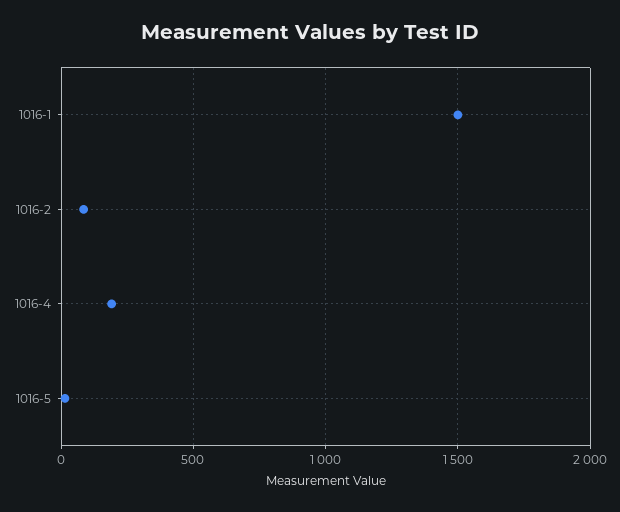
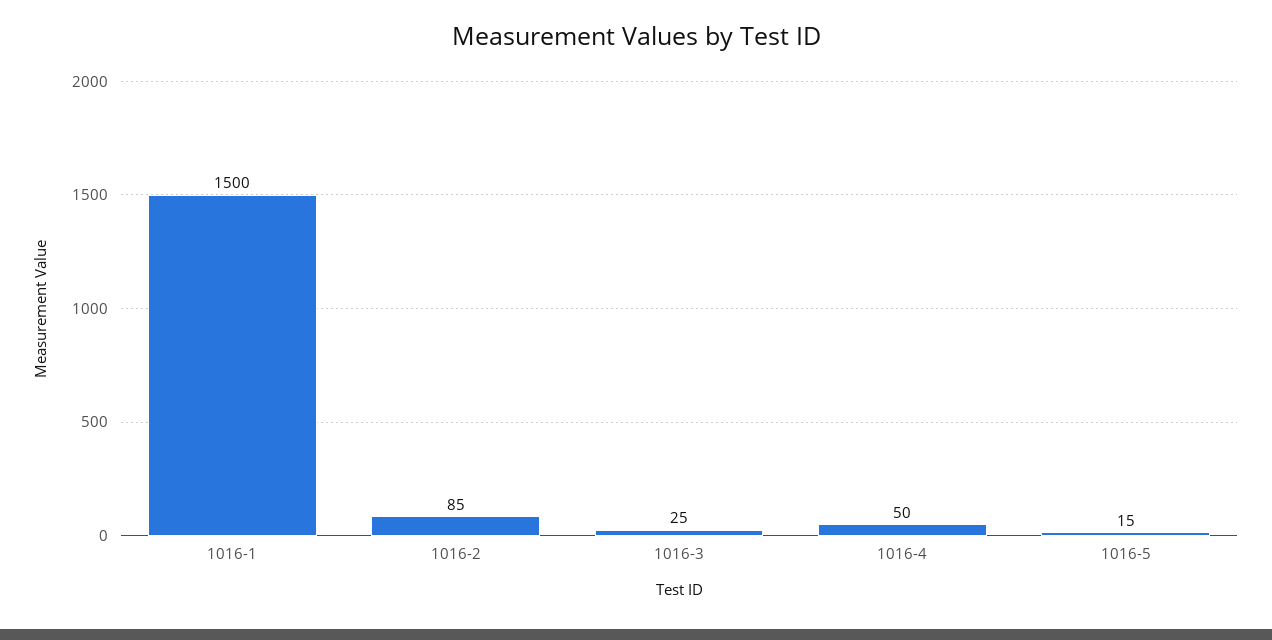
  {
    "1016-1": 1500,
    "1016-2": 85,
-   "1016-4": 200,
+   "1016-4": 50,
-   "1016-5": 15
+   "1016-5": 15,
+   "1016-3": 25
  }

